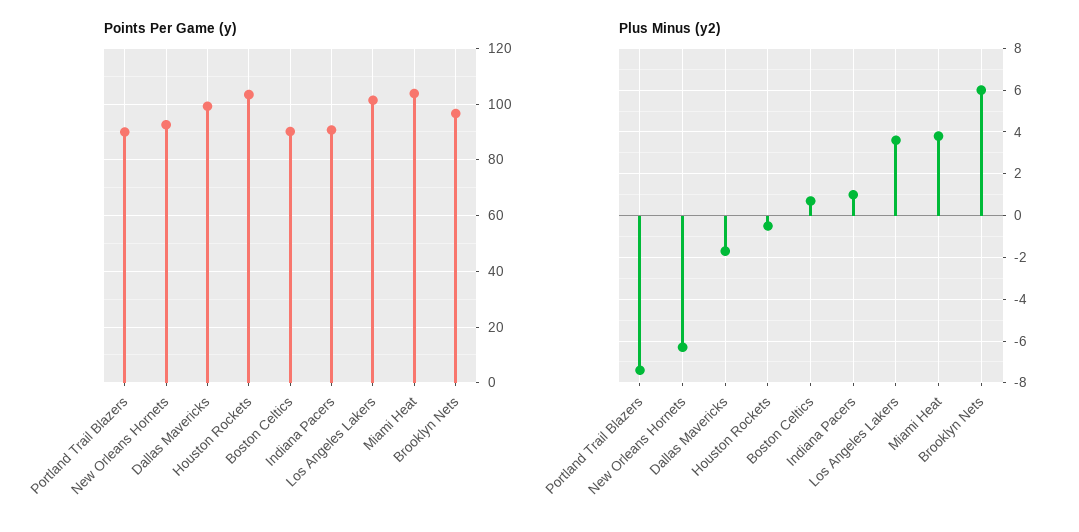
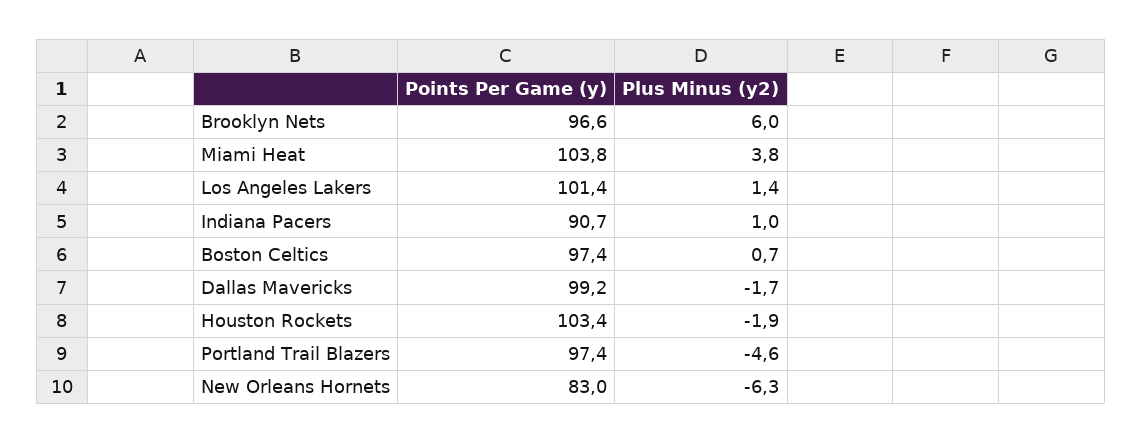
  {
    "Points Per Game (y)": {
-     "Portland Trail Blazers": 90,
+     "Portland Trail Blazers": 97.4,
-     "New Orleans Hornets": 92.5,
+     "New Orleans Hornets": 83,
      "Dallas Mavericks": 99.2,
      "Houston Rockets": 103.4,
-     "Boston Celtics": 90,
+     "Boston Celtics": 97.4,
      "Indiana Pacers": 90.7,
      "Los Angeles Lakers": 101.4,
      "Miami Heat": 103.8,
      "Brooklyn Nets": 96.6
    },
    "Plus Minus (y2)": {
-     "Portland Trail Blazers": -7.5,
+     "Portland Trail Blazers": -4.6,
      "New Orleans Hornets": -6.3,
      "Dallas Mavericks": -1.7,
-     "Houston Rockets": -0.5,
+     "Houston Rockets": -1.9,
      "Boston Celtics": 0.7,
      "Indiana Pacers": 1,
-     "Los Angeles Lakers": 3.5,
+     "Los Angeles Lakers": 1.4,
      "Miami Heat": 3.8,
      "Brooklyn Nets": 6
    }
  }

